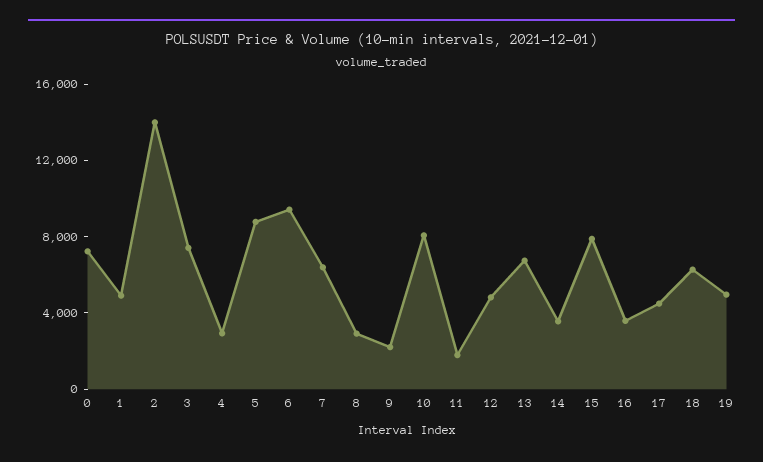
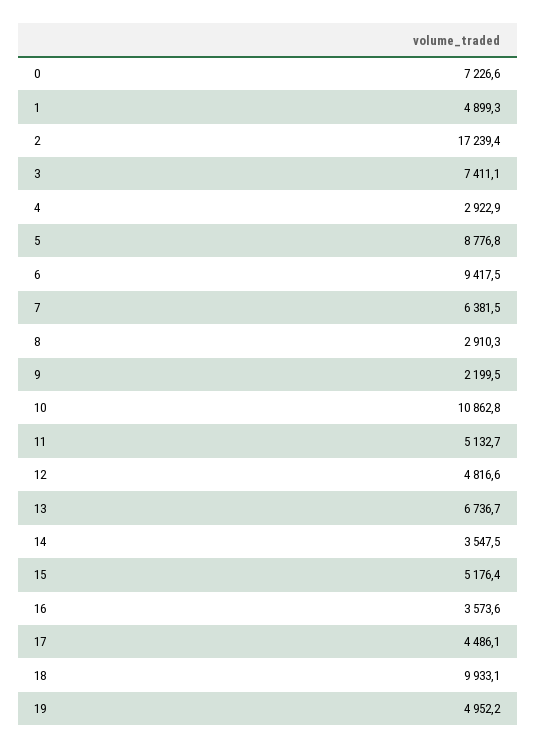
  {
    "0": 7226.6,
    "1": 4899.3,
-   "2": 14000,
+   "2": 17239.4,
    "3": 7411.1,
    "4": 2922.9,
    "5": 8776.8,
    "6": 9417.5,
    "7": 6381.5,
    "8": 2910.3,
    "9": 2199.5,
-   "10": 8000,
+   "10": 10862.8,
-   "11": 2000,
+   "11": 5132.7,
    "12": 4816.6,
    "13": 6736.7,
    "14": 3547.5,
-   "15": 8000,
+   "15": 5176.4,
    "16": 3573.6,
    "17": 4486.1,
-   "18": 6000,
+   "18": 9933.1,
    "19": 4952.2
  }

